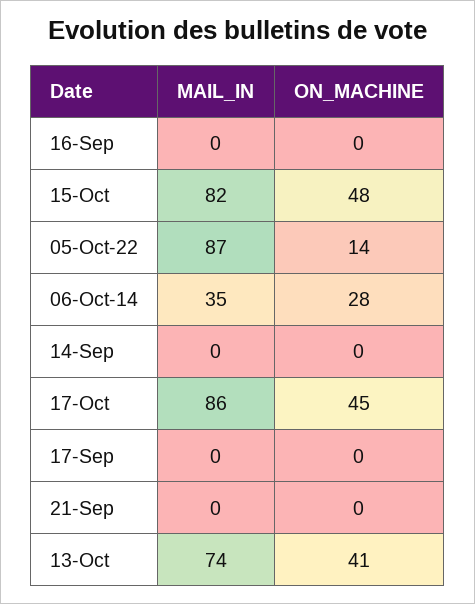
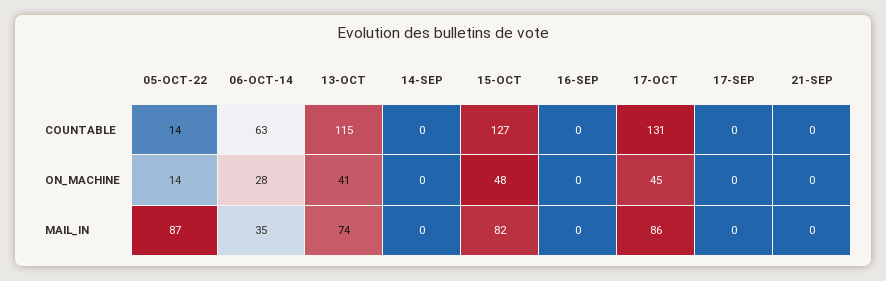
  {
    "MAIL_IN": {
      "16-Sep": 0,
      "15-Oct": 82,
      "05-Oct-22": 87,
      "06-Oct-14": 35,
      "14-Sep": 0,
      "17-Oct": 86,
      "17-Sep": 0,
      "21-Sep": 0,
      "13-Oct": 74
    },
    "ON_MACHINE": {
      "16-Sep": 0,
      "15-Oct": 48,
      "05-Oct-22": 14,
      "06-Oct-14": 28,
      "14-Sep": 0,
      "17-Oct": 45,
      "17-Sep": 0,
      "21-Sep": 0,
      "13-Oct": 41
-   }
+   },
+   "COUNTABLE": {
+     "05-Oct-22": 14,
+     "06-Oct-14": 63,
+     "13-Oct": 115,
+     "14-Sep": 0,
+     "15-Oct": 127,
+     "16-Sep": 0,
+     "17-Oct": 131,
+     "17-Sep": 0,
+     "21-Sep": 0
+   }
  }

